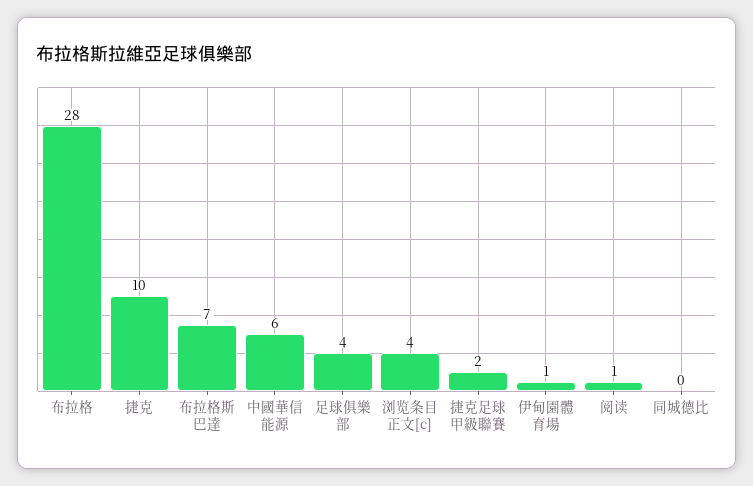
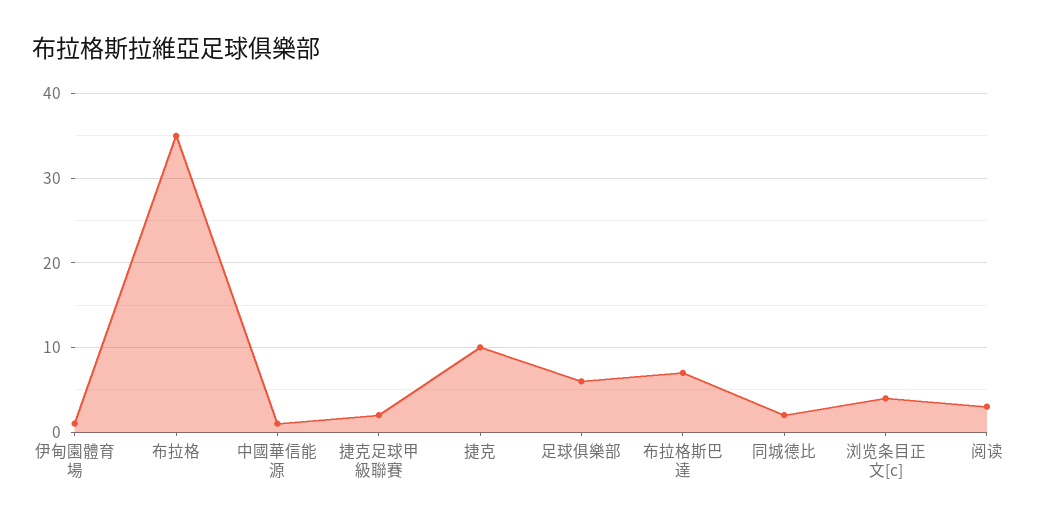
  {
-   "布拉格": 28,
+   "布拉格": 35,
    "捷克": 10,
    "布拉格斯巴達": 7,
-   "中國華信能源": 6,
+   "中國華信能源": 1,
-   "足球俱樂部": 4,
+   "足球俱樂部": 6,
    "浏览条目正文[c]": 4,
    "捷克足球甲級聯賽": 2,
    "伊甸園體育場": 1,
-   "阅读": 1,
+   "阅读": 3,
-   "同城德比": 0
+   "同城德比": 2
  }

